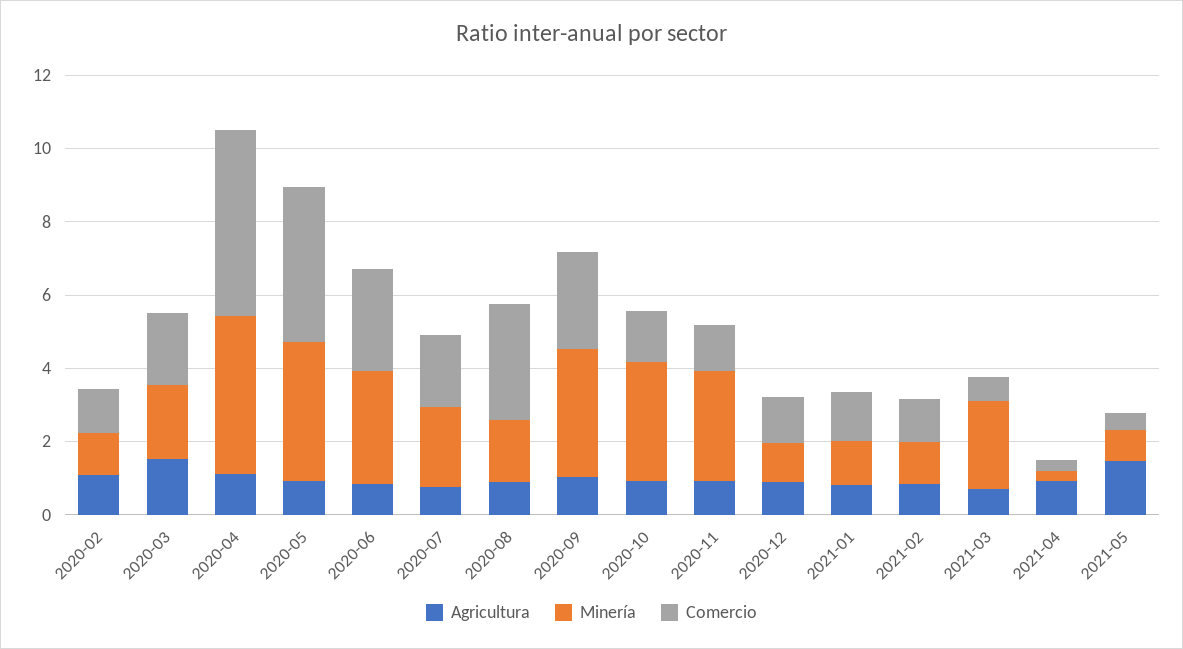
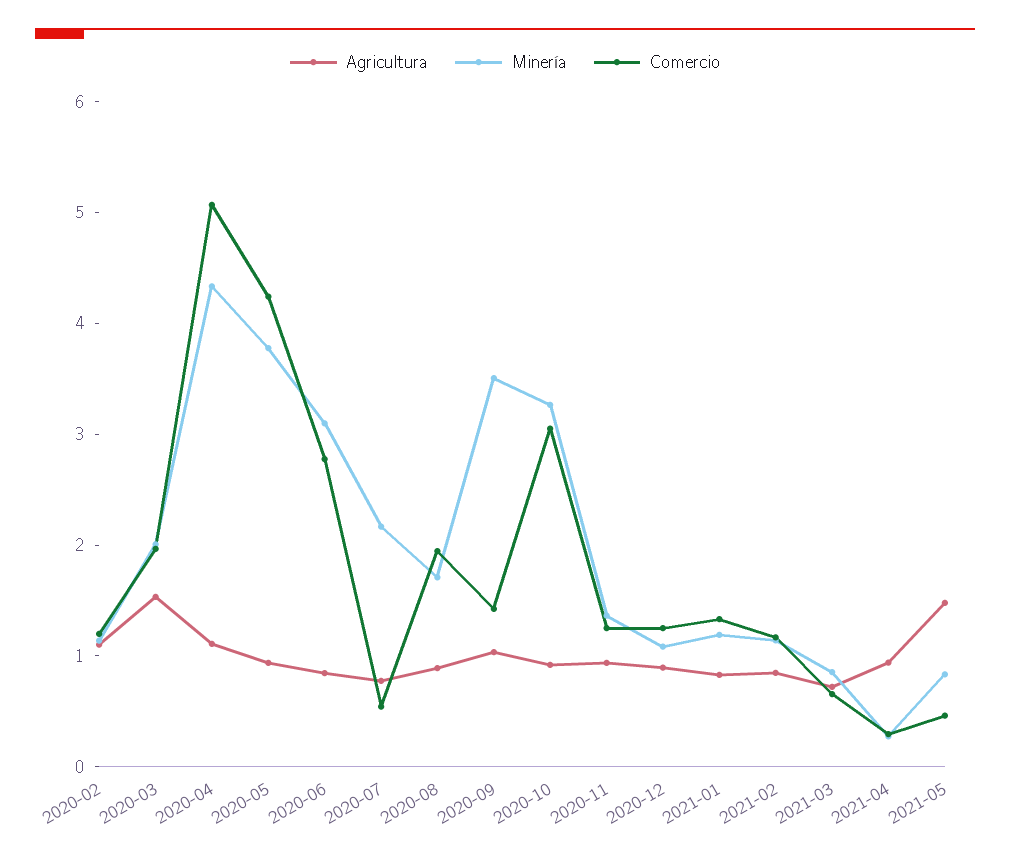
  {
    "Agricultura": {
      "2020-02": 1.2,
      "2020-03": 1.6,
      "2020-04": 1.2,
      "2020-05": 1,
      "2020-06": 0.8,
      "2020-07": 0.8,
      "2020-08": 0.8,
      "2020-09": 1,
      "2020-10": 1,
      "2020-11": 1,
      "2020-12": 0.8,
      "2021-01": 0.8,
      "2021-02": 0.8,
      "2021-03": 0.8,
      "2021-04": 1,
      "2021-05": 1.4
    },
    "Minería": {
      "2020-02": 1.2,
      "2020-03": 2,
      "2020-04": 4.4,
      "2020-05": 3.8,
      "2020-06": 3,
      "2020-07": 2.2,
      "2020-08": 1.8,
      "2020-09": 3.6,
      "2020-10": 3.2,
-     "2020-11": 3,
+     "2020-11": 1.4,
      "2020-12": 1,
      "2021-01": 1.2,
      "2021-02": 1.2,
-     "2021-03": 2.5,
+     "2021-03": 0.8,
      "2021-04": 0.2,
      "2021-05": 0.8
    },
    "Comercio": {
      "2020-02": 1.2,
      "2020-03": 2,
      "2020-04": 5,
      "2020-05": 4.2,
      "2020-06": 2.8,
-     "2020-07": 2,
+     "2020-07": 0.6,
-     "2020-08": 3,
+     "2020-08": 2,
-     "2020-09": 2.5,
+     "2020-09": 1.4,
-     "2020-10": 1.5,
+     "2020-10": 3,
      "2020-11": 1.2,
      "2020-12": 1.2,
      "2021-01": 1.4,
      "2021-02": 1.2,
      "2021-03": 0.6,
      "2021-04": 0.2,
      "2021-05": 0.4
    }
  }

